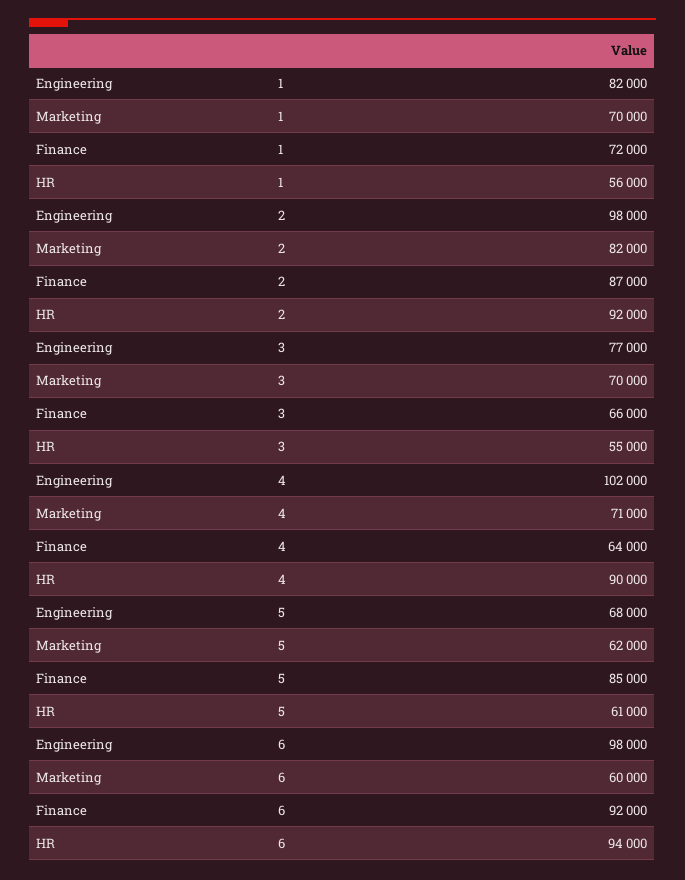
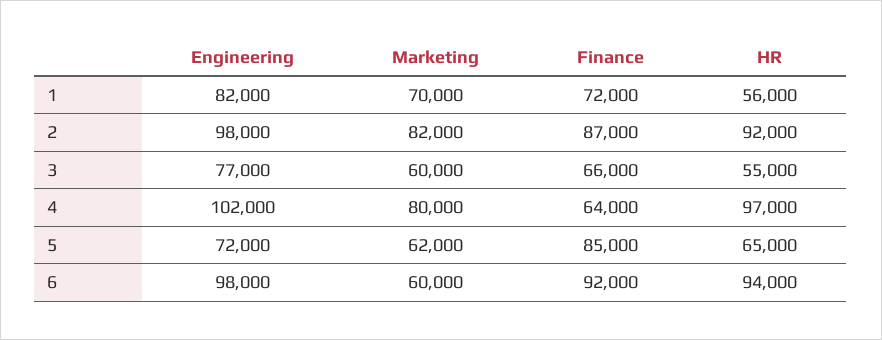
  {
    "Engineering": {
      "1": 82000,
      "2": 98000,
      "3": 77000,
      "4": 102000,
-     "5": 68000,
+     "5": 72000,
      "6": 98000
    },
    "Marketing": {
      "1": 70000,
      "2": 82000,
-     "3": 70000,
+     "3": 60000,
-     "4": 71000,
+     "4": 80000,
      "5": 62000,
      "6": 60000
    },
    "Finance": {
      "1": 72000,
      "2": 87000,
      "3": 66000,
      "4": 64000,
      "5": 85000,
      "6": 92000
    },
    "HR": {
      "1": 56000,
      "2": 92000,
      "3": 55000,
-     "4": 90000,
+     "4": 97000,
-     "5": 61000,
+     "5": 65000,
      "6": 94000
    }
  }

